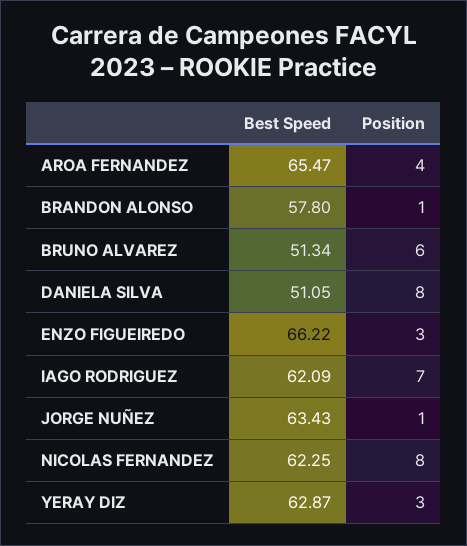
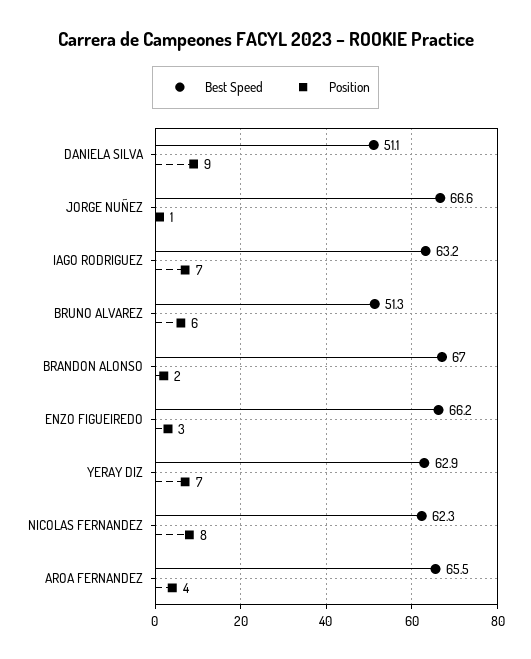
  {
    "Best Speed": {
      "AROA FERNANDEZ": 65.47,
-     "BRANDON ALONSO": 57.8,
+     "BRANDON ALONSO": 67,
      "BRUNO ALVAREZ": 51.34,
      "DANIELA SILVA": 51.05,
      "ENZO FIGUEIREDO": 66.22,
-     "IAGO RODRIGUEZ": 62.09,
+     "IAGO RODRIGUEZ": 63.2,
-     "JORGE NUÑEZ": 63.43,
+     "JORGE NUÑEZ": 66.6,
      "NICOLAS FERNANDEZ": 62.25,
      "YERAY DIZ": 62.87
    },
    "Position": {
      "AROA FERNANDEZ": 4,
-     "BRANDON ALONSO": 1,
+     "BRANDON ALONSO": 2,
      "BRUNO ALVAREZ": 6,
-     "DANIELA SILVA": 8,
+     "DANIELA SILVA": 9,
      "ENZO FIGUEIREDO": 3,
      "IAGO RODRIGUEZ": 7,
      "JORGE NUÑEZ": 1,
      "NICOLAS FERNANDEZ": 8,
-     "YERAY DIZ": 3
+     "YERAY DIZ": 7
    }
  }

